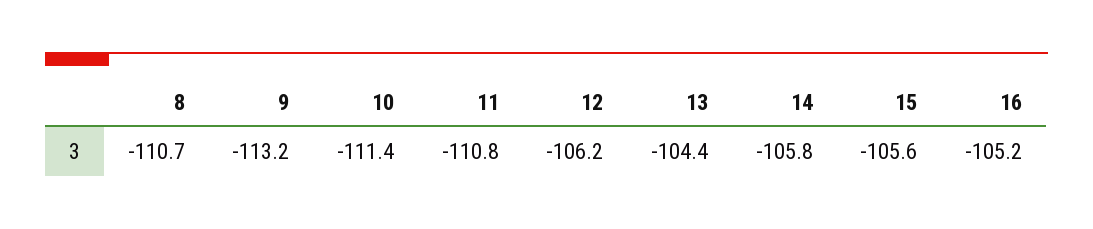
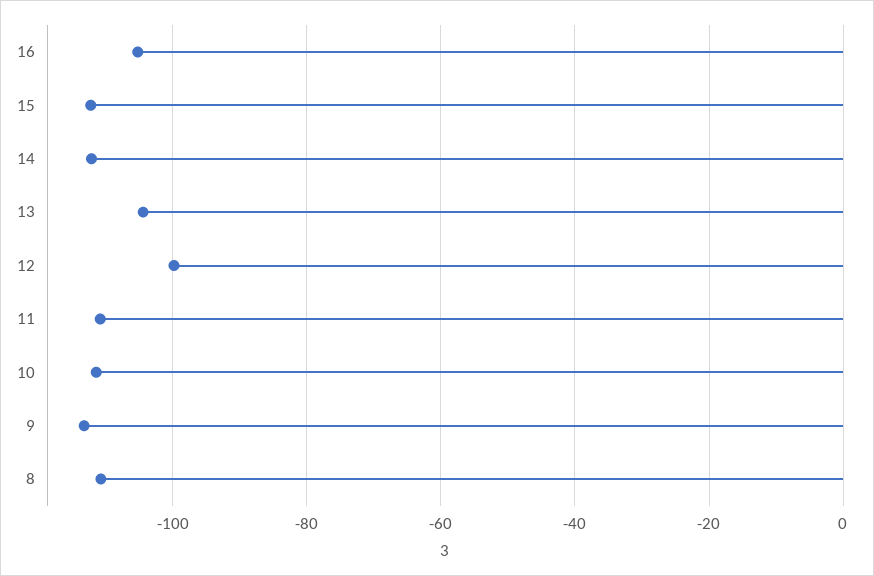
  {
    "8": -110.7,
    "9": -113.2,
    "10": -111.4,
    "11": -110.8,
-   "12": -106.2,
+   "12": -100,
    "13": -104.4,
-   "14": -105.8,
+   "14": -112,
-   "15": -105.6,
+   "15": -112,
    "16": -105.2
  }

